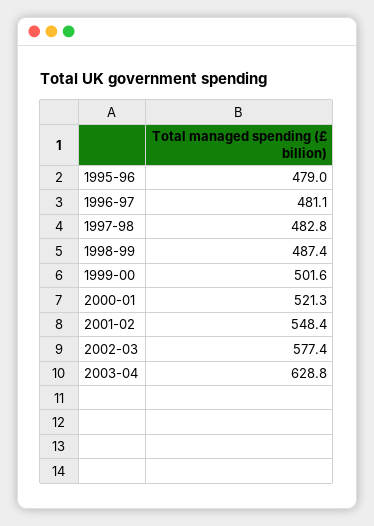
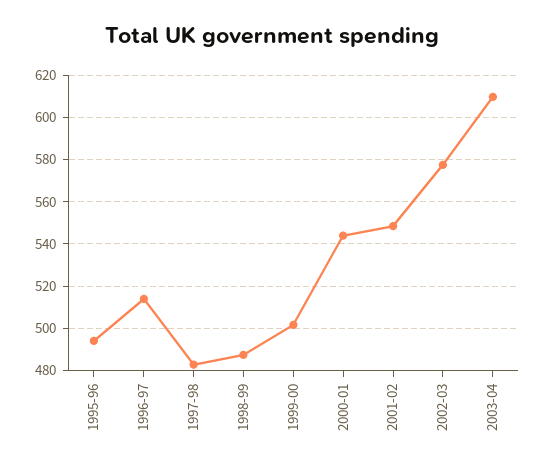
  {
-   "1995-96": 479,
+   "1995-96": 495,
-   "1996-97": 481.1,
+   "1996-97": 515,
    "1997-98": 482.8,
    "1998-99": 487.4,
    "1999-00": 501.6,
-   "2000-01": 521.3,
+   "2000-01": 545,
    "2001-02": 548.4,
    "2002-03": 577.4,
-   "2003-04": 628.8
+   "2003-04": 610
  }

